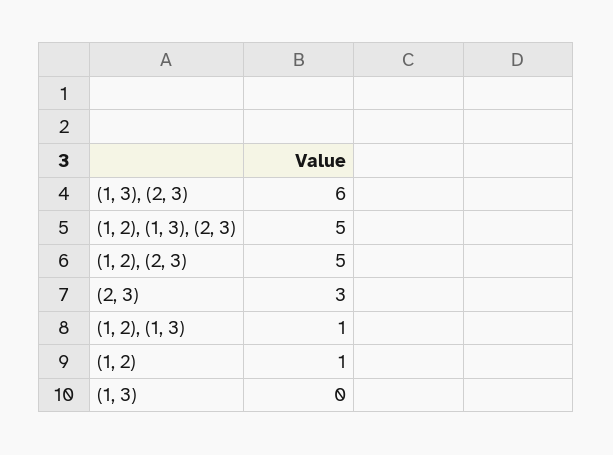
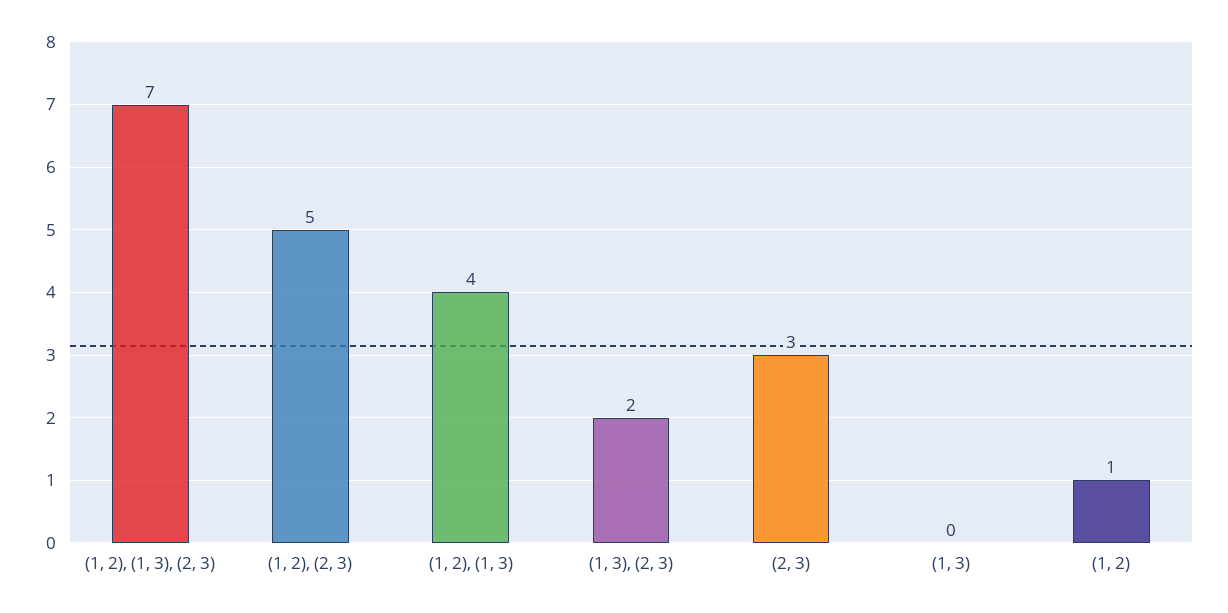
  {
-   "(1, 3), (2, 3)": 6,
+   "(1, 3), (2, 3)": 2,
-   "(1, 2), (1, 3), (2, 3)": 5,
+   "(1, 2), (1, 3), (2, 3)": 7,
    "(1, 2), (2, 3)": 5,
    "(2, 3)": 3,
-   "(1, 2), (1, 3)": 1,
+   "(1, 2), (1, 3)": 4,
    "(1, 2)": 1,
    "(1, 3)": 0
  }

